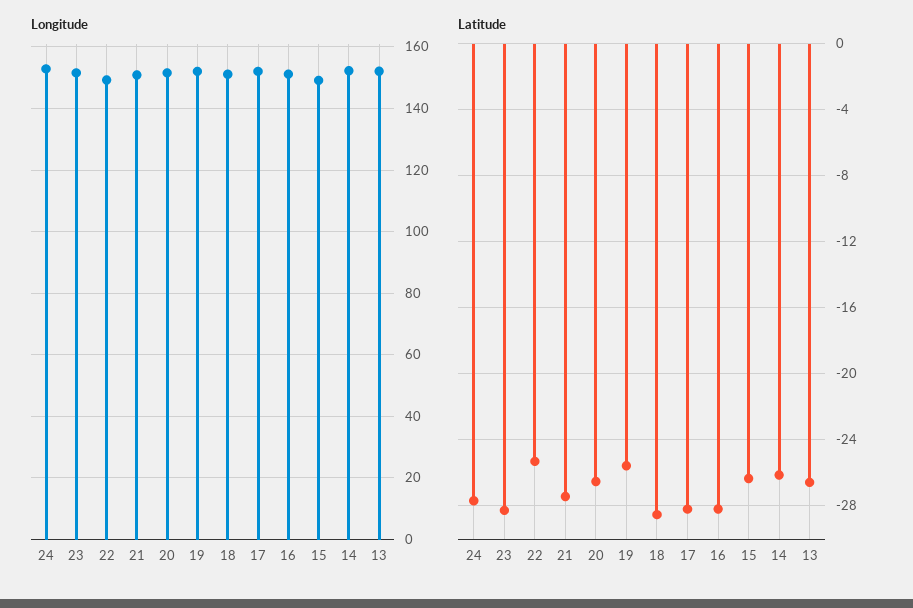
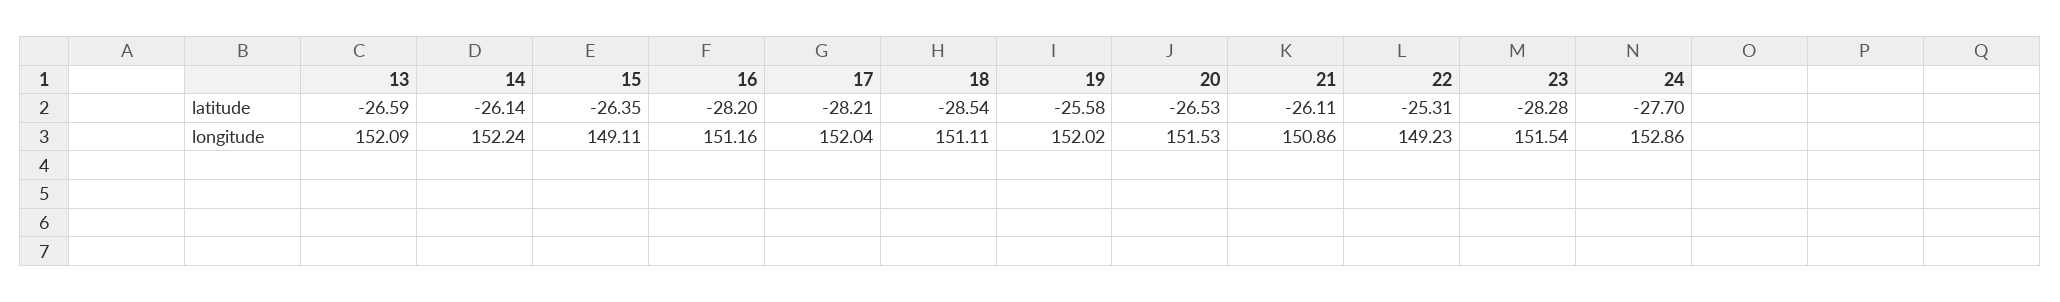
  {
    "Longitude": {
      "24": 152.86,
      "23": 151.54,
      "22": 149.23,
      "21": 150.86,
      "20": 151.53,
      "19": 152.02,
      "18": 151.11,
      "17": 152.04,
      "16": 151.16,
      "15": 149.11,
      "14": 152.24,
      "13": 152.09
    },
    "Latitude": {
      "24": -27.7,
      "23": -28.28,
      "22": -25.31,
-     "21": -27.5,
+     "21": -26.11,
      "20": -26.53,
      "19": -25.58,
      "18": -28.54,
      "17": -28.21,
      "16": -28.2,
      "15": -26.35,
      "14": -26.14,
      "13": -26.59
    }
  }

